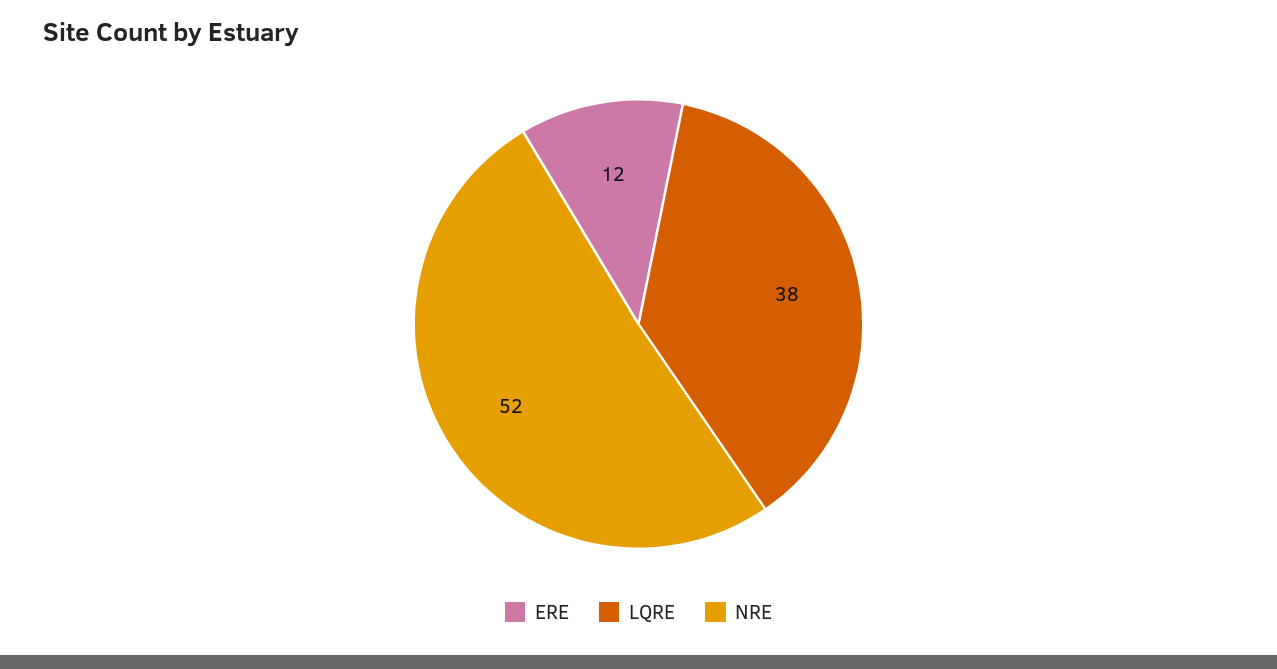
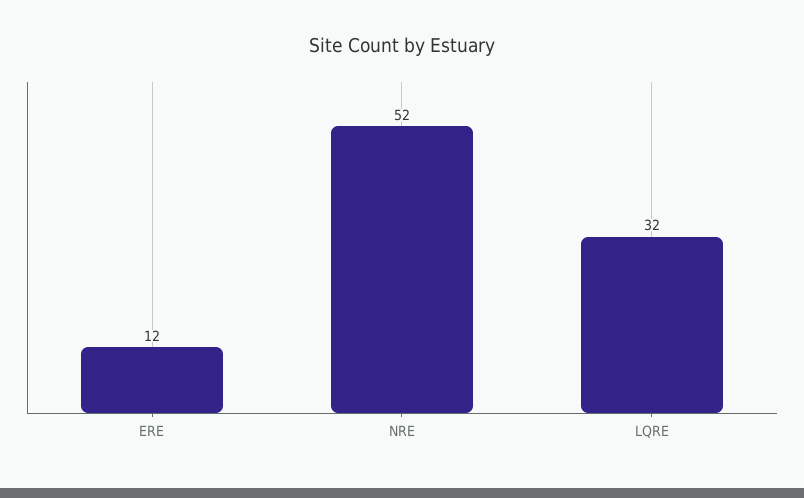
  {
    "ERE": 12,
-   "LQRE": 38,
+   "LQRE": 32,
    "NRE": 52
  }

